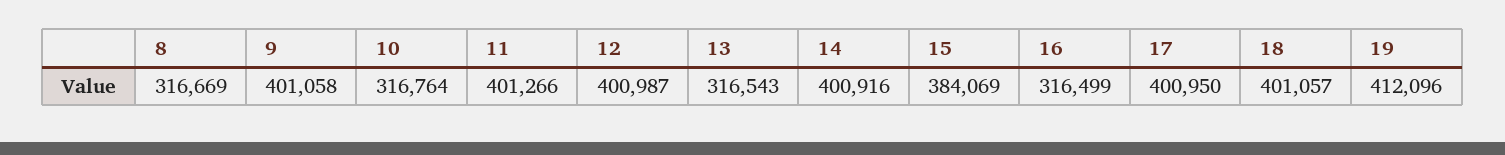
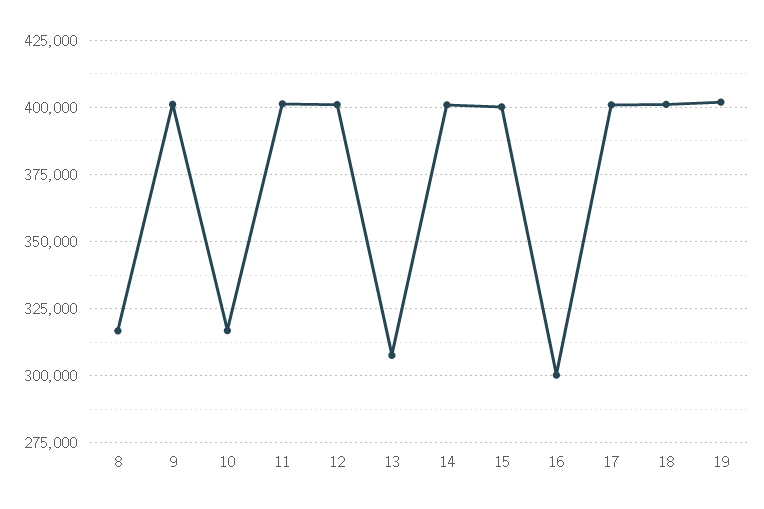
  {
    "8": 316669,
    "9": 401058,
    "10": 316764,
    "11": 401266,
    "12": 400987,
-   "13": 316543,
+   "13": 307500,
    "14": 400916,
-   "15": 384069,
+   "15": 400000,
-   "16": 316499,
+   "16": 300000,
    "17": 400950,
    "18": 401057,
-   "19": 412096
+   "19": 402500
  }

